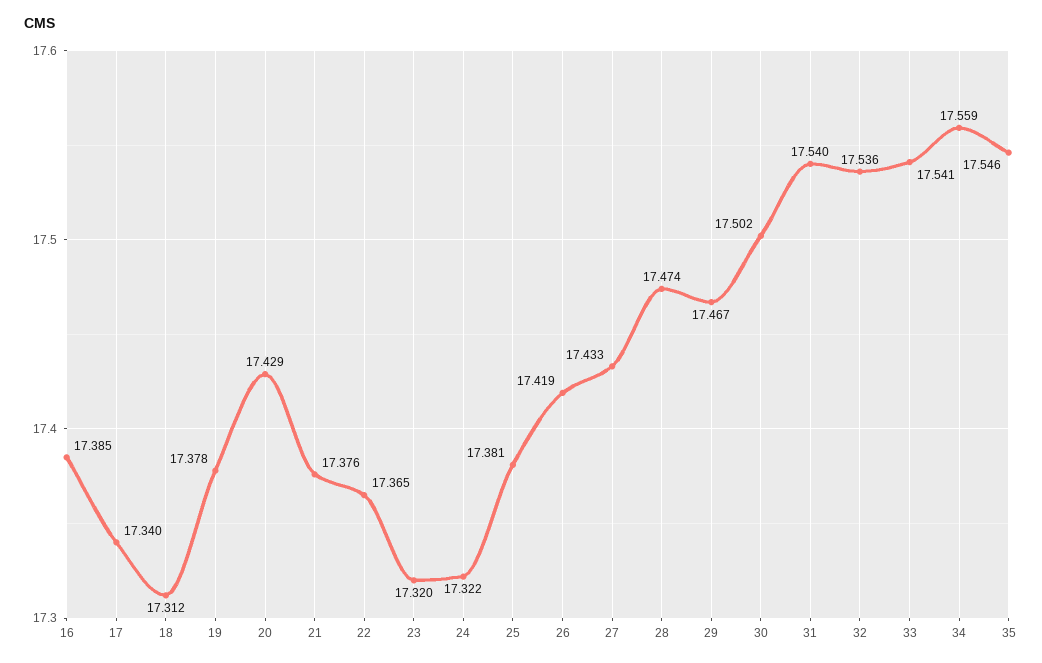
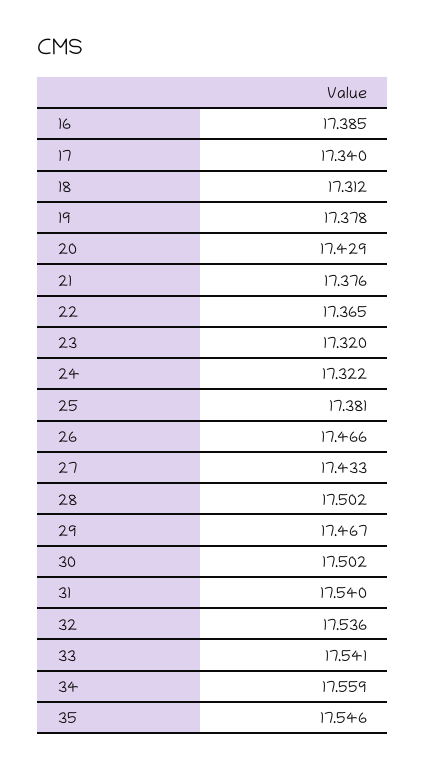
  {
    "16": 17.385,
    "17": 17.34,
    "18": 17.312,
    "19": 17.378,
    "20": 17.429,
    "21": 17.376,
    "22": 17.365,
    "23": 17.32,
    "24": 17.322,
    "25": 17.381,
-   "26": 17.419,
+   "26": 17.466,
    "27": 17.433,
-   "28": 17.474,
+   "28": 17.502,
    "29": 17.467,
    "30": 17.502,
    "31": 17.54,
    "32": 17.536,
    "33": 17.541,
    "34": 17.559,
    "35": 17.546
  }

